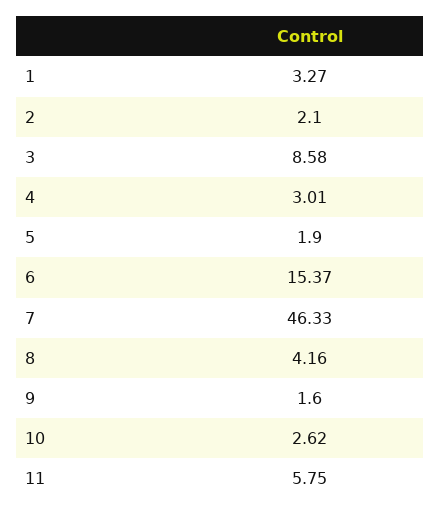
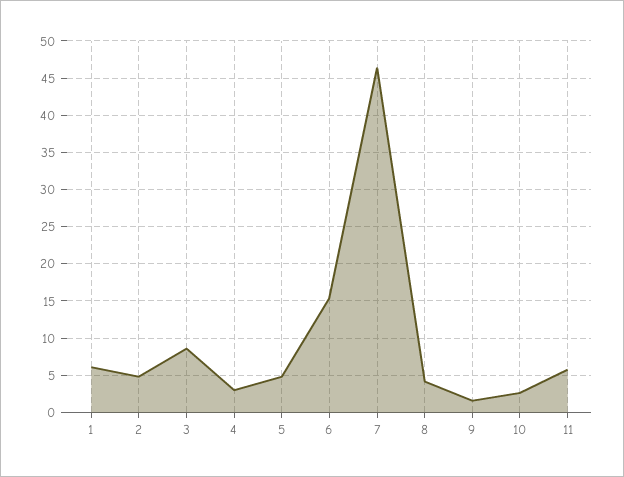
  {
-   "1": 3.27,
+   "1": 6,
-   "2": 2.1,
+   "2": 5,
    "3": 8.58,
    "4": 3.01,
-   "5": 1.9,
+   "5": 5,
    "6": 15.37,
    "7": 46.33,
    "8": 4.16,
    "9": 1.6,
    "10": 2.62,
    "11": 5.75
  }

